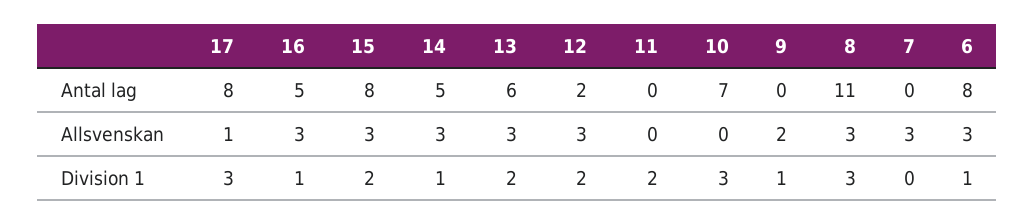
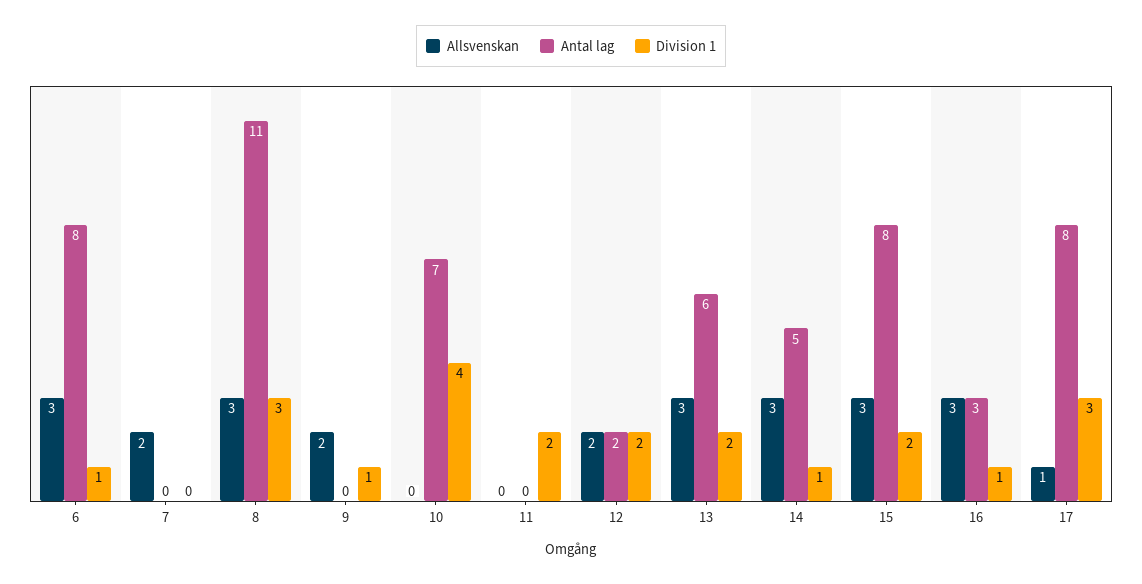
  {
    "Antal lag": {
      "17": 8,
-     "16": 5,
+     "16": 3,
      "15": 8,
      "14": 5,
      "13": 6,
      "12": 2,
      "11": 0,
      "10": 7,
      "9": 0,
      "8": 11,
      "7": 0,
      "6": 8
    },
    "Allsvenskan": {
      "17": 1,
      "16": 3,
      "15": 3,
      "14": 3,
      "13": 3,
-     "12": 3,
+     "12": 2,
      "11": 0,
      "10": 0,
      "9": 2,
      "8": 3,
-     "7": 3,
+     "7": 2,
      "6": 3
    },
    "Division 1": {
      "17": 3,
      "16": 1,
      "15": 2,
      "14": 1,
      "13": 2,
      "12": 2,
      "11": 2,
-     "10": 3,
+     "10": 4,
      "9": 1,
      "8": 3,
      "7": 0,
      "6": 1
    }
  }

